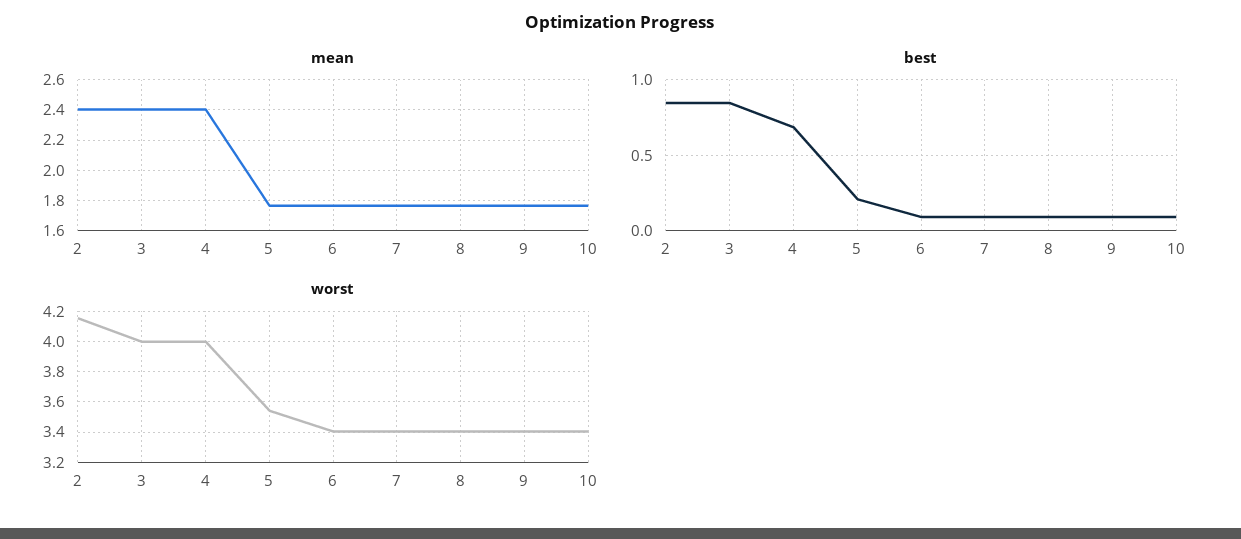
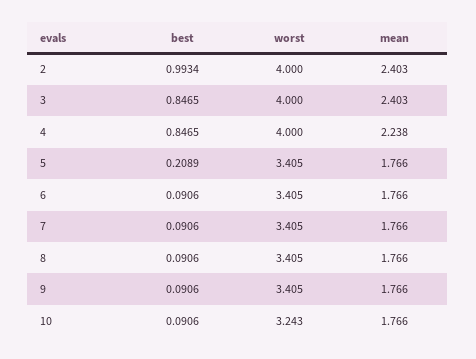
  {
    "mean": {
      "2": 2.403,
      "3": 2.403,
-     "4": 2.4,
+     "4": 2.238,
      "5": 1.766,
      "6": 1.766,
      "7": 1.766,
      "8": 1.766,
      "9": 1.766,
      "10": 1.766
    },
    "best": {
-     "2": 0.85,
+     "2": 0.9934,
      "3": 0.8465,
-     "4": 0.7,
+     "4": 0.8465,
      "5": 0.2089,
      "6": 0.0906,
      "7": 0.0906,
      "8": 0.0906,
      "9": 0.0906,
      "10": 0.0906
    },
    "worst": {
-     "2": 4.15,
+     "2": 4,
      "3": 4,
      "4": 4,
-     "5": 3.55,
+     "5": 3.405,
      "6": 3.405,
      "7": 3.405,
      "8": 3.405,
      "9": 3.405,
-     "10": 3.4
+     "10": 3.243
    }
  }

